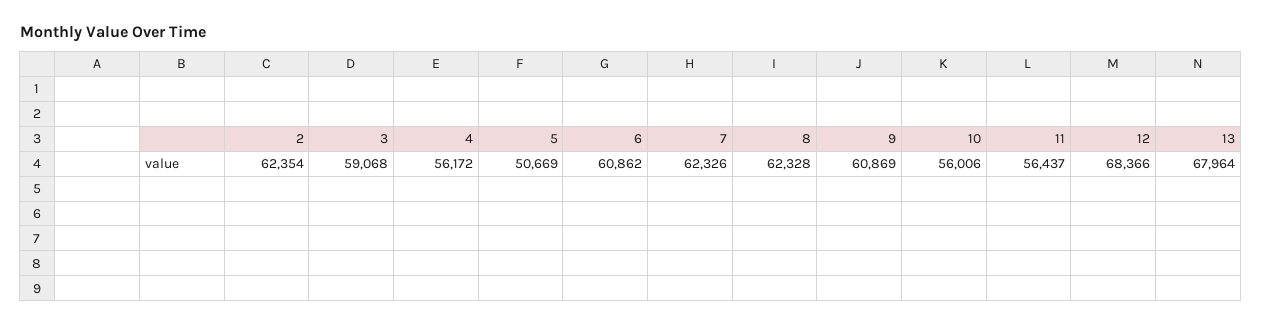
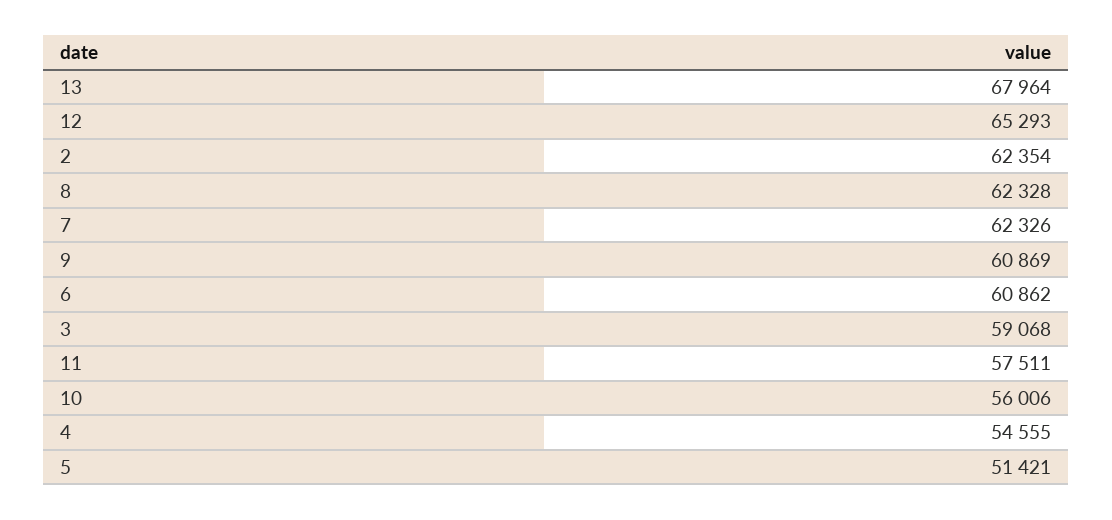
  {
    "2": 62354,
    "3": 59068,
-   "4": 56172,
+   "4": 54555,
-   "5": 50669,
+   "5": 51421,
    "6": 60862,
    "7": 62326,
    "8": 62328,
    "9": 60869,
    "10": 56006,
-   "11": 56437,
+   "11": 57511,
-   "12": 68366,
+   "12": 65293,
    "13": 67964
  }

